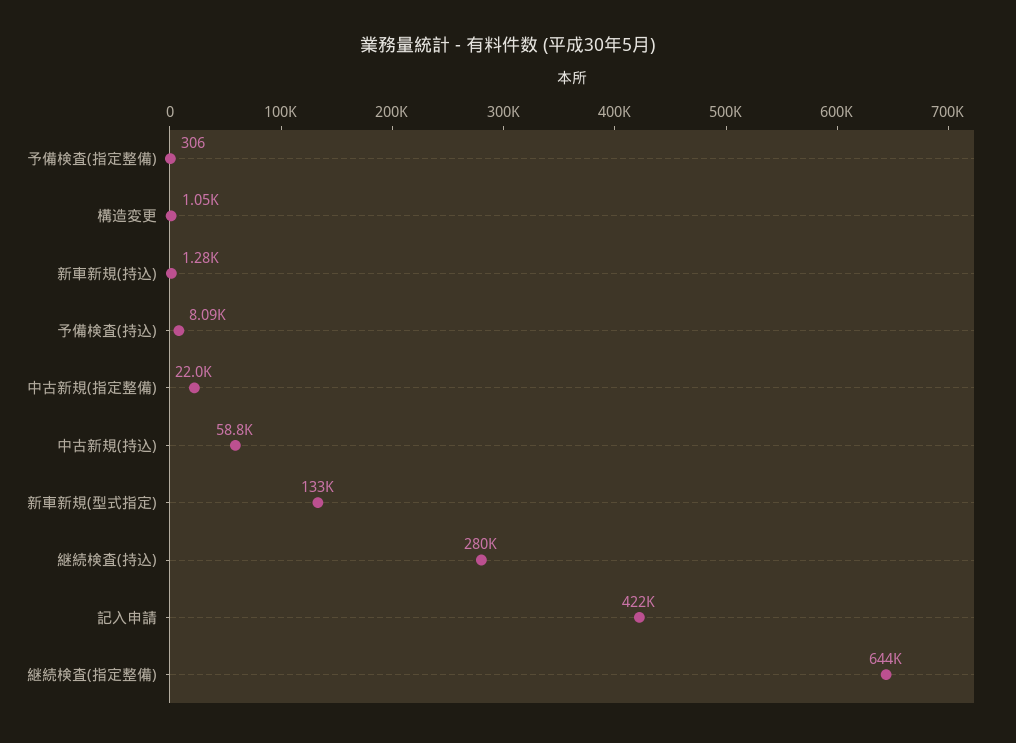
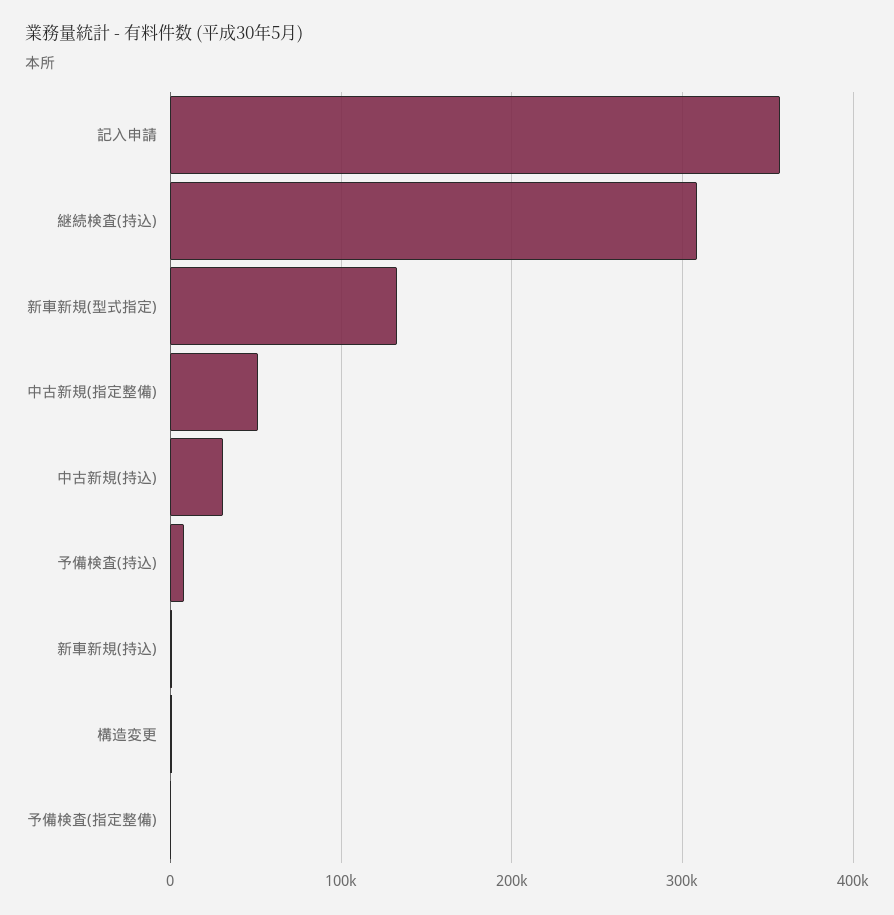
  {
    "予備検査(指定整備)": 306,
    "構造変更": 1050,
    "新車新規(持込)": 1280,
    "予備検査(持込)": 8090,
-   "中古新規(指定整備)": 22000,
+   "中古新規(指定整備)": 50000,
-   "中古新規(持込)": 58800,
+   "中古新規(持込)": 30000,
    "新車新規(型式指定)": 133000,
-   "継続検査(持込)": 280000,
+   "継続検査(持込)": 310000,
-   "記入申請": 422000,
+   "記入申請": 360000
-   "継続検査(指定整備)": 644000
  }

